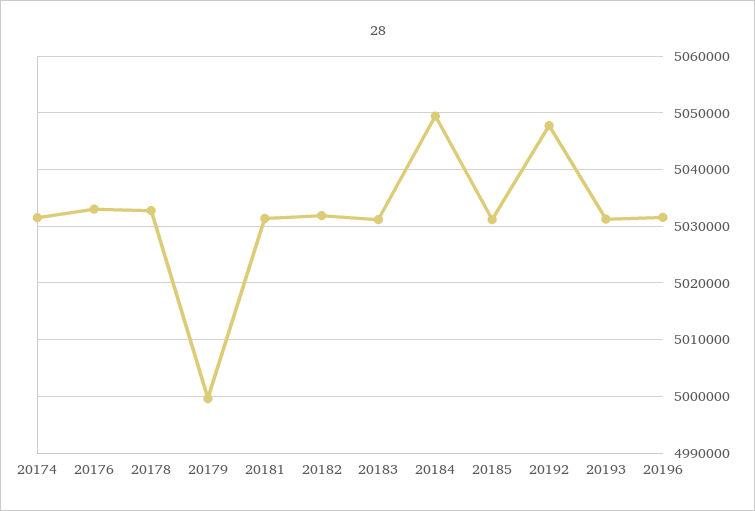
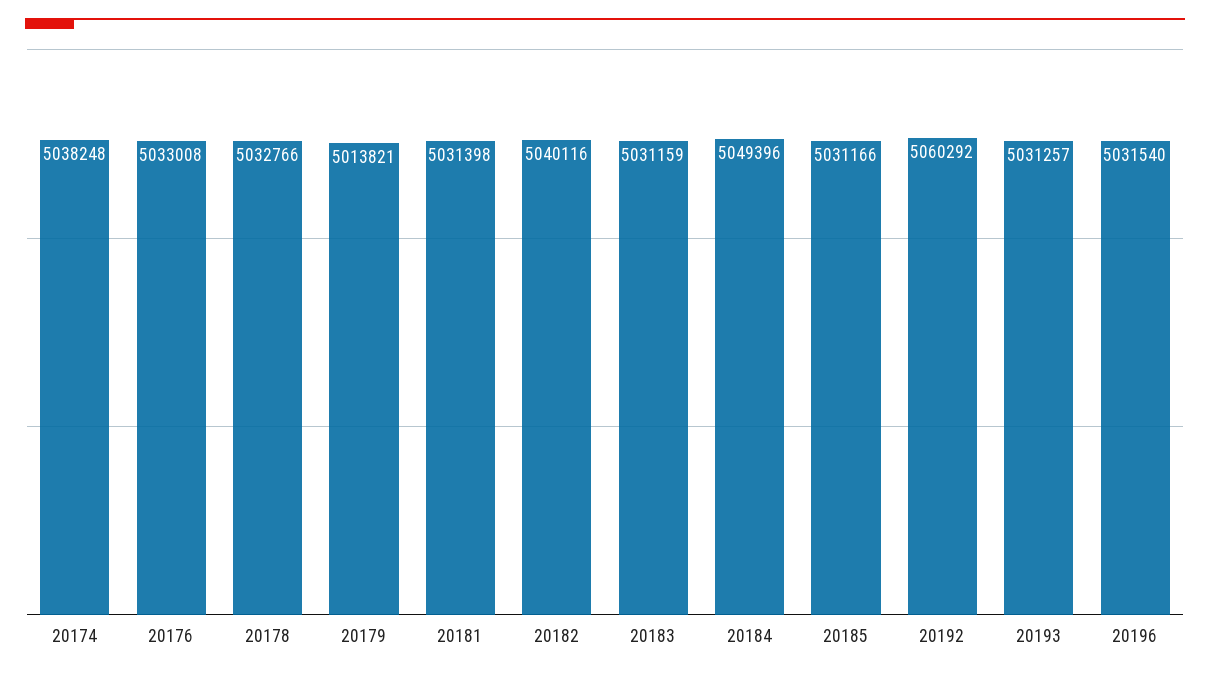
  {
-   "20174": 5032000,
+   "20174": 5038248,
    "20176": 5033008,
    "20178": 5032766,
-   "20179": 5000000,
+   "20179": 5013821,
    "20181": 5031398,
-   "20182": 5032000,
+   "20182": 5040116,
    "20183": 5031159,
    "20184": 5049396,
    "20185": 5031166,
-   "20192": 5048000,
+   "20192": 5060292,
    "20193": 5031257,
    "20196": 5031540
  }

